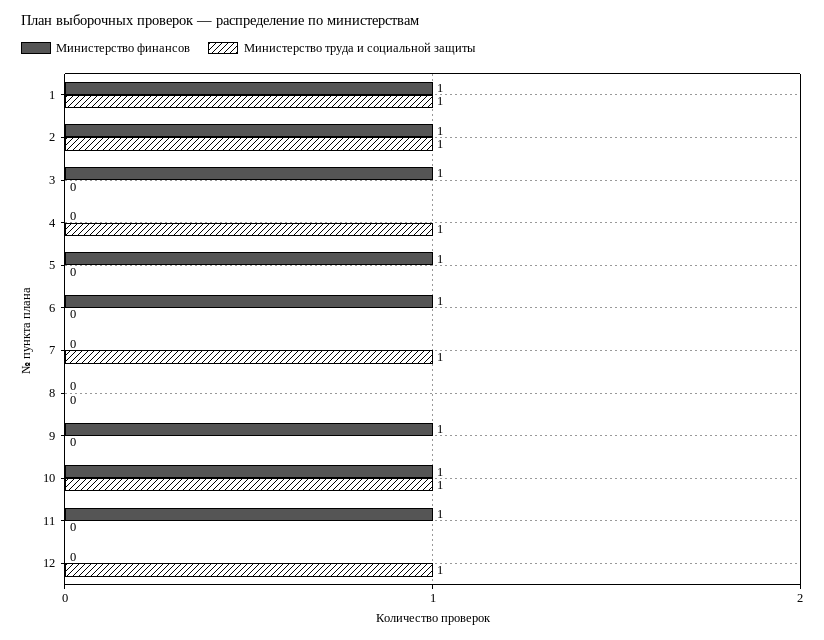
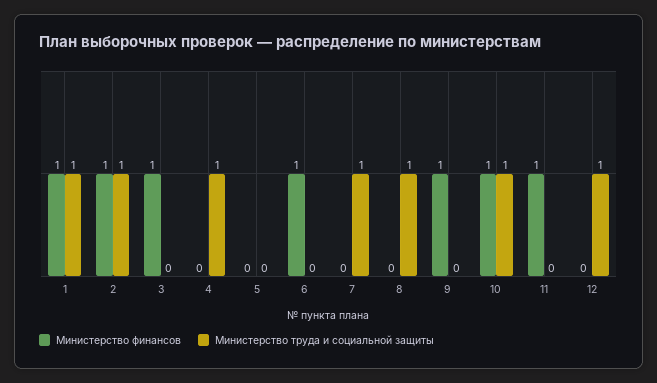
  {
    "Министерство финансов": {
      "1": 1,
      "2": 1,
      "3": 1,
      "4": 0,
-     "5": 1,
+     "5": 0,
      "6": 1,
      "7": 0,
      "8": 0,
      "9": 1,
      "10": 1,
      "11": 1,
      "12": 0
    },
    "Министерство труда и социальной защиты": {
      "1": 1,
      "2": 1,
      "3": 0,
      "4": 1,
      "5": 0,
      "6": 0,
      "7": 1,
-     "8": 0,
+     "8": 1,
      "9": 0,
      "10": 1,
      "11": 0,
      "12": 1
    }
  }

